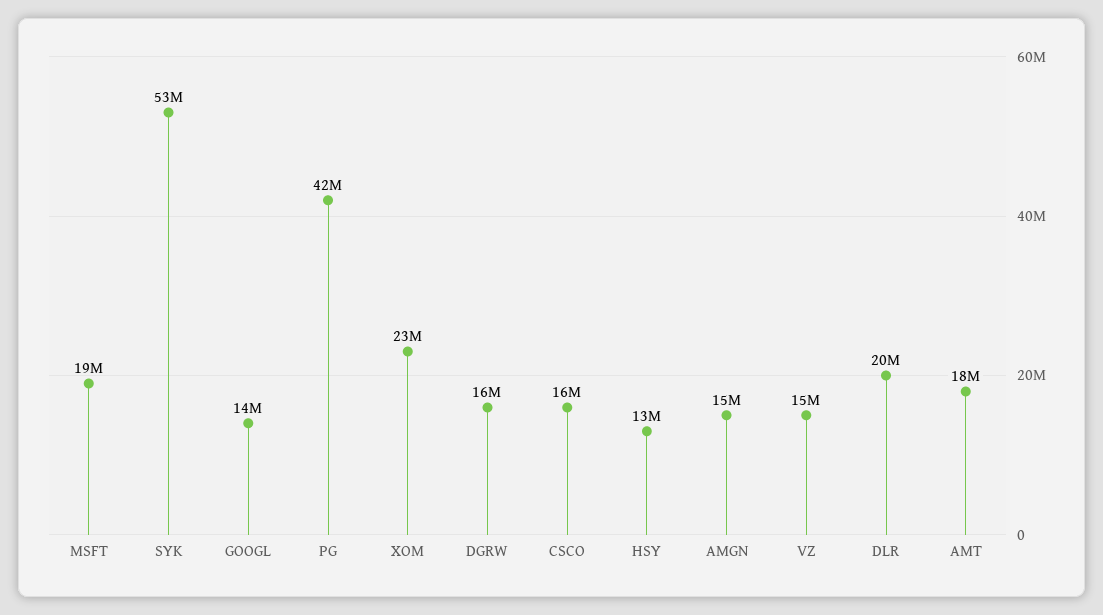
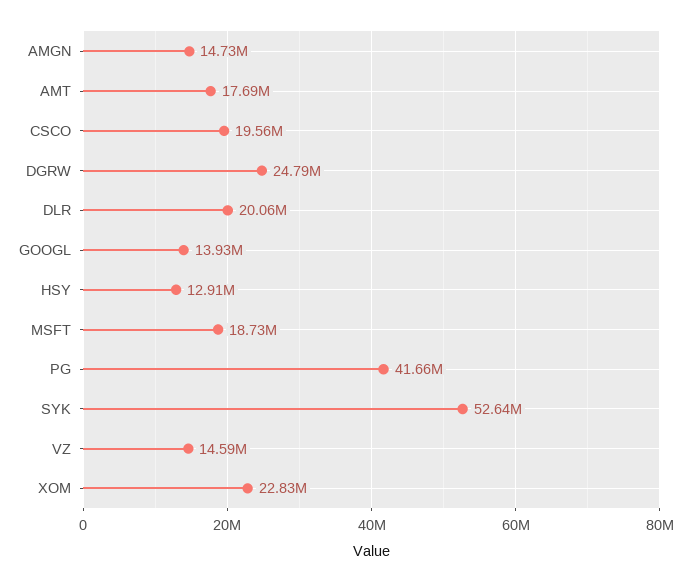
  {
    "MSFT": 18730000,
    "SYK": 52640000,
    "GOOGL": 13930000,
    "PG": 41660000,
    "XOM": 22830000,
-   "DGRW": 16000000,
+   "DGRW": 24790000,
-   "CSCO": 16000000,
+   "CSCO": 19560000,
    "HSY": 12910000,
    "AMGN": 14730000,
    "VZ": 14590000,
    "DLR": 20060000,
    "AMT": 17690000
  }

